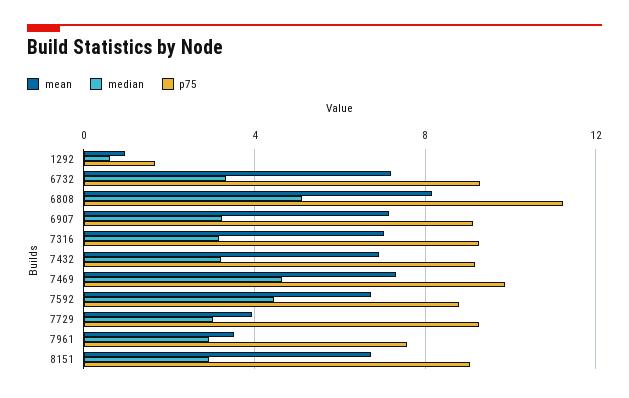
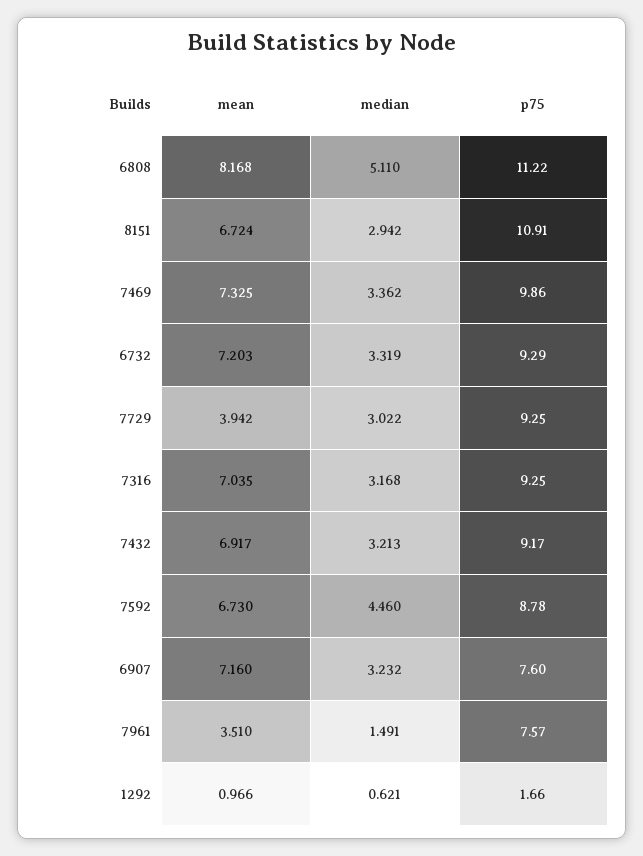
  {
    "mean": {
      "1292": 0.966,
      "6732": 7.203,
      "6808": 8.168,
      "6907": 7.16,
      "7316": 7.035,
      "7432": 6.917,
      "7469": 7.325,
      "7592": 6.73,
      "7729": 3.942,
      "7961": 3.51,
      "8151": 6.724
    },
    "median": {
      "1292": 0.621,
      "6732": 3.319,
      "6808": 5.11,
      "6907": 3.232,
      "7316": 3.168,
      "7432": 3.213,
-     "7469": 4.5,
+     "7469": 3.362,
      "7592": 4.46,
      "7729": 3.022,
-     "7961": 3,
+     "7961": 1.491,
      "8151": 2.942
    },
    "p75": {
      "1292": 1.66,
      "6732": 9.29,
      "6808": 11.22,
-     "6907": 9,
+     "6907": 7.6,
      "7316": 9.25,
      "7432": 9.17,
      "7469": 9.86,
      "7592": 8.78,
      "7729": 9.25,
      "7961": 7.57,
-     "8151": 9
+     "8151": 10.91
    }
  }

